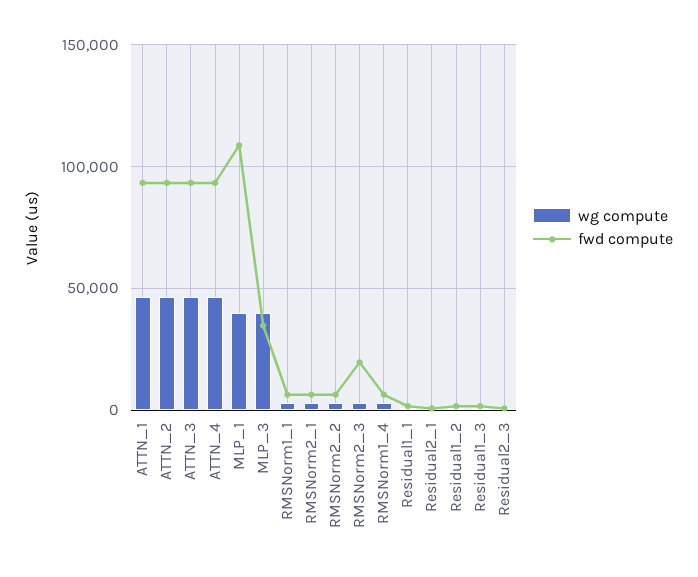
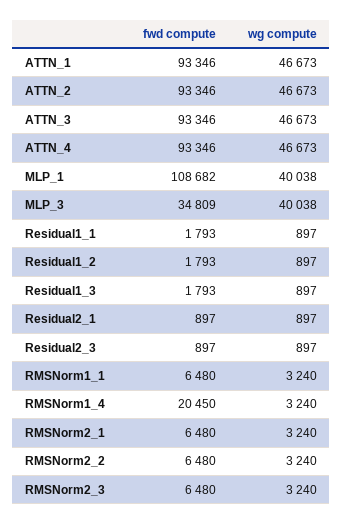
  {
    "wg compute": {
      "ATTN_1": 46673,
      "ATTN_2": 46673,
      "ATTN_3": 46673,
      "ATTN_4": 46673,
      "MLP_1": 40038,
      "MLP_3": 40038,
      "RMSNorm1_1": 3240,
      "RMSNorm2_1": 3240,
      "RMSNorm2_2": 3240,
      "RMSNorm2_3": 3240,
      "RMSNorm1_4": 3240,
      "Residual1_1": 897,
      "Residual2_1": 897,
      "Residual1_2": 897,
      "Residual1_3": 897,
      "Residual2_3": 897
    },
    "fwd compute": {
      "ATTN_1": 93346,
      "ATTN_2": 93346,
      "ATTN_3": 93346,
      "ATTN_4": 93346,
      "MLP_1": 108682,
      "MLP_3": 34809,
      "RMSNorm1_1": 6480,
      "RMSNorm2_1": 6480,
      "RMSNorm2_2": 6480,
-     "RMSNorm2_3": 20000,
+     "RMSNorm2_3": 6480,
-     "RMSNorm1_4": 5000,
+     "RMSNorm1_4": 20450,
      "Residual1_1": 1793,
      "Residual2_1": 897,
      "Residual1_2": 1793,
      "Residual1_3": 1793,
      "Residual2_3": 897
    }
  }

